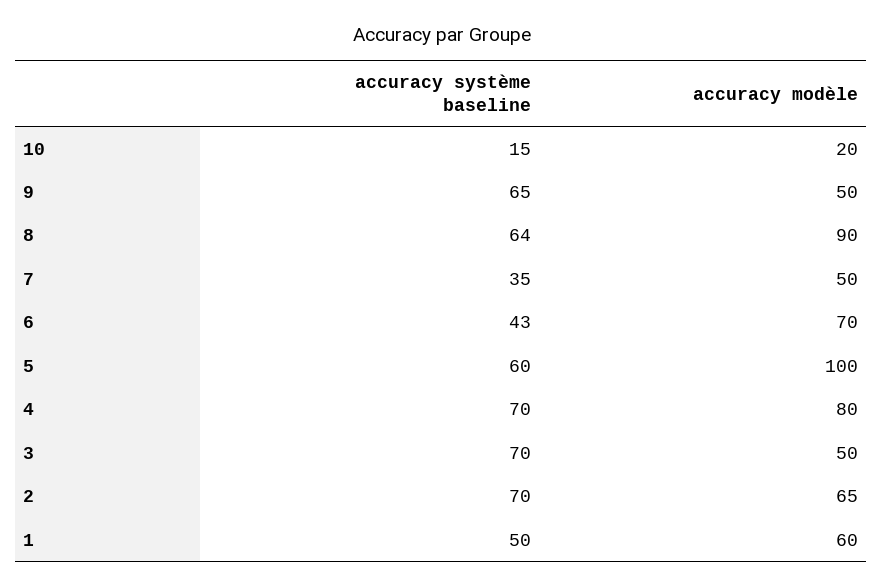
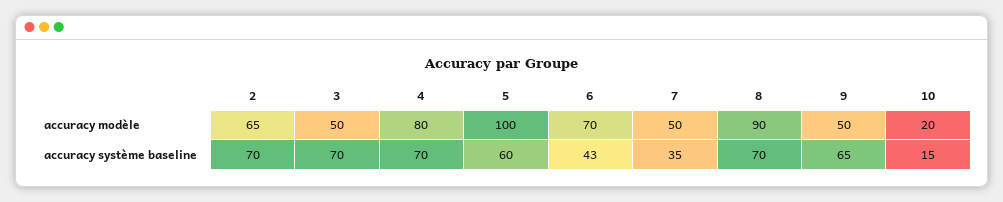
  {
    "accuracy système baseline": {
      "10": 15,
      "9": 65,
-     "8": 64,
+     "8": 70,
      "7": 35,
      "6": 43,
      "5": 60,
      "4": 70,
      "3": 70,
-     "2": 70,
+     "2": 70
-     "1": 50
    },
    "accuracy modèle": {
      "10": 20,
      "9": 50,
      "8": 90,
      "7": 50,
      "6": 70,
      "5": 100,
      "4": 80,
      "3": 50,
-     "2": 65,
+     "2": 65
-     "1": 60
    }
  }

